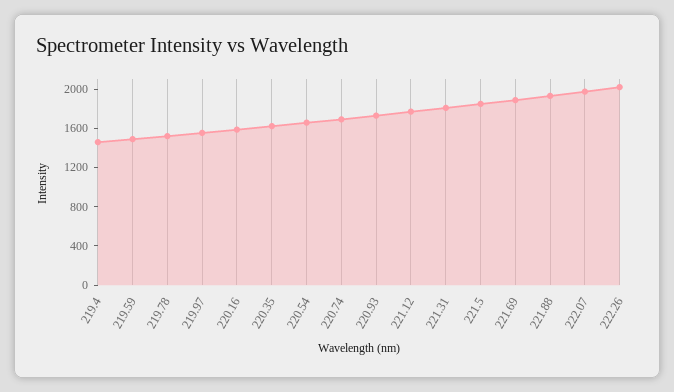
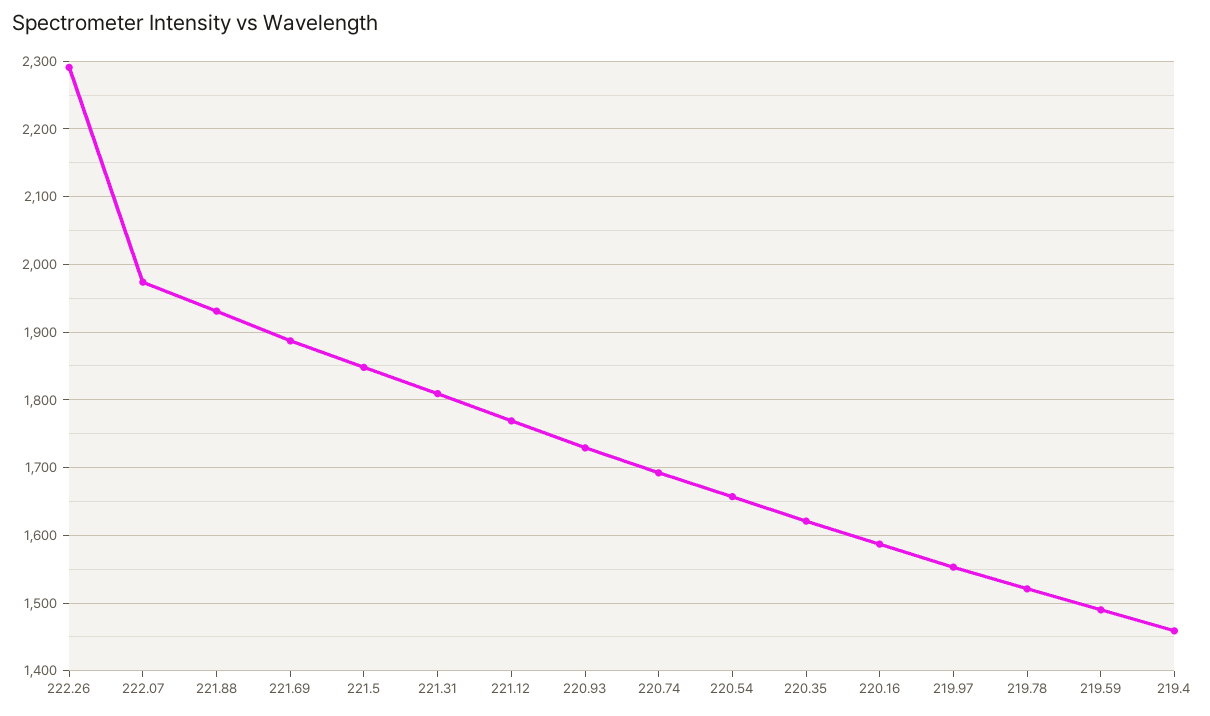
  {
    "219.4": 1460,
    "219.59": 1490,
    "219.78": 1520,
    "219.97": 1550,
    "220.16": 1590,
    "220.35": 1620,
    "220.54": 1660,
    "220.74": 1690,
    "220.93": 1730,
    "221.12": 1770,
    "221.31": 1810,
    "221.5": 1850,
    "221.69": 1890,
    "221.88": 1930,
    "222.07": 1970,
-   "222.26": 2000
+   "222.26": 2290
  }

